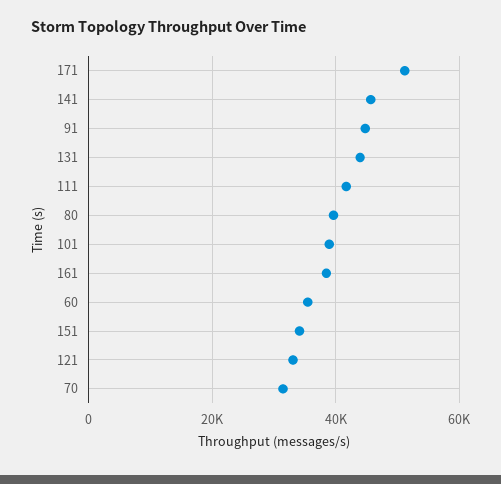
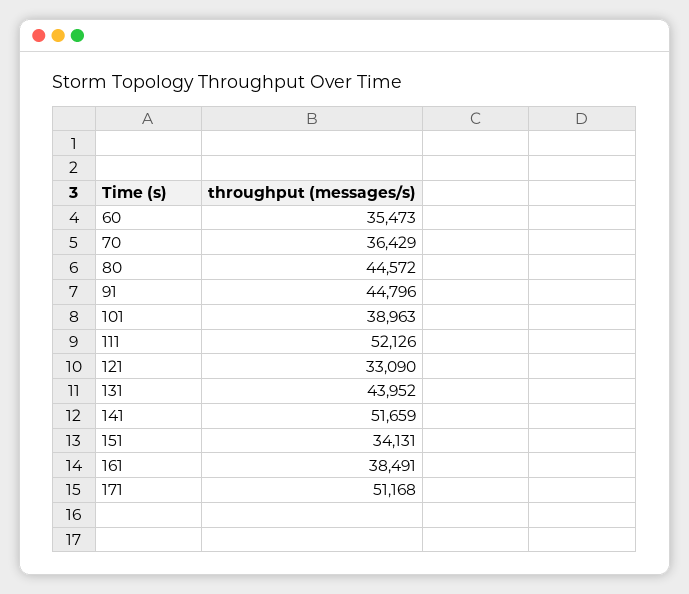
  {
    "171": 51168,
-   "141": 46000,
+   "141": 51659,
    "91": 44796,
    "131": 43952,
-   "111": 42000,
+   "111": 52126,
-   "80": 40000,
+   "80": 44572,
    "101": 38963,
    "161": 38491,
    "60": 35473,
    "151": 34131,
    "121": 33090,
-   "70": 32000
+   "70": 36429
  }

